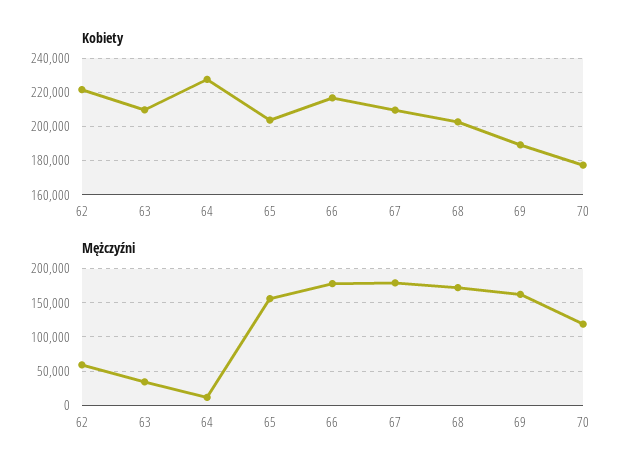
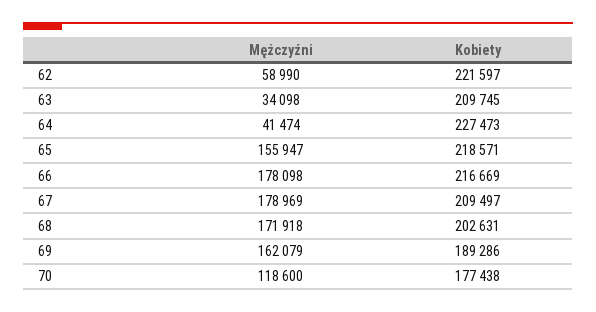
  {
    "Kobiety": {
      "62": 221597,
      "63": 209745,
      "64": 227473,
-     "65": 205000,
+     "65": 218571,
      "66": 216669,
      "67": 209497,
      "68": 202631,
      "69": 189286,
      "70": 177438
    },
    "Mężczyźni": {
      "62": 58990,
      "63": 34098,
-     "64": 10000,
+     "64": 41474,
      "65": 155947,
      "66": 178098,
      "67": 178969,
      "68": 171918,
      "69": 162079,
      "70": 118600
    }
  }

